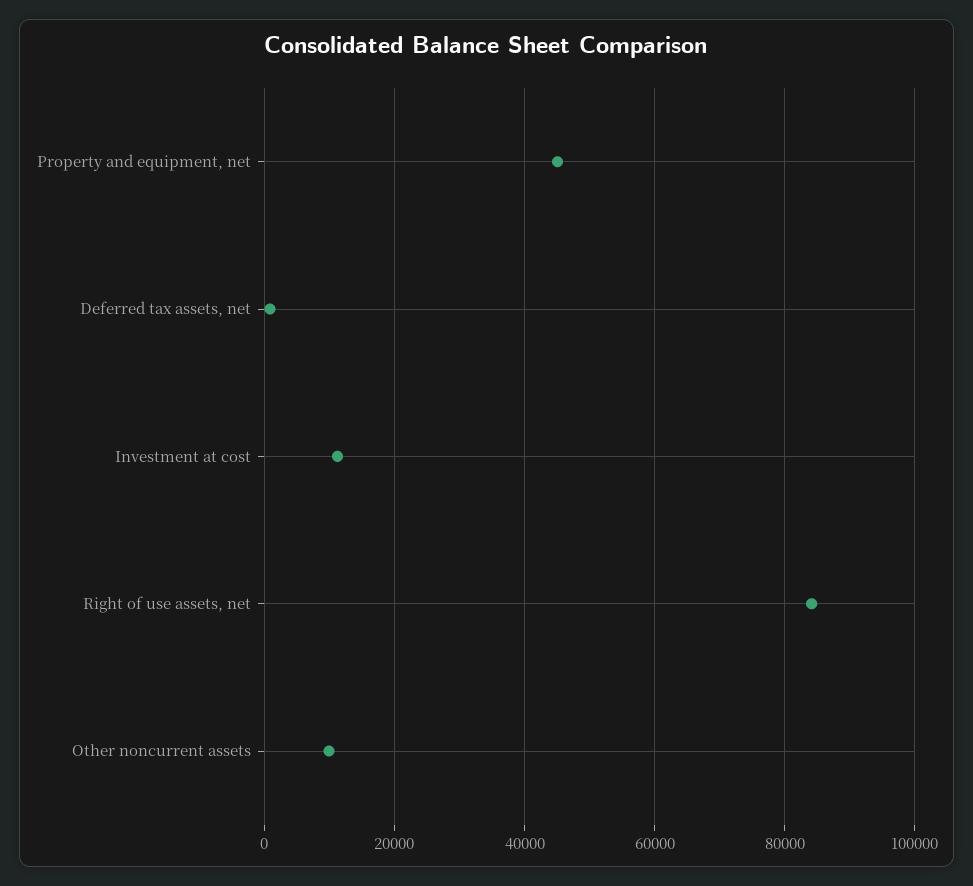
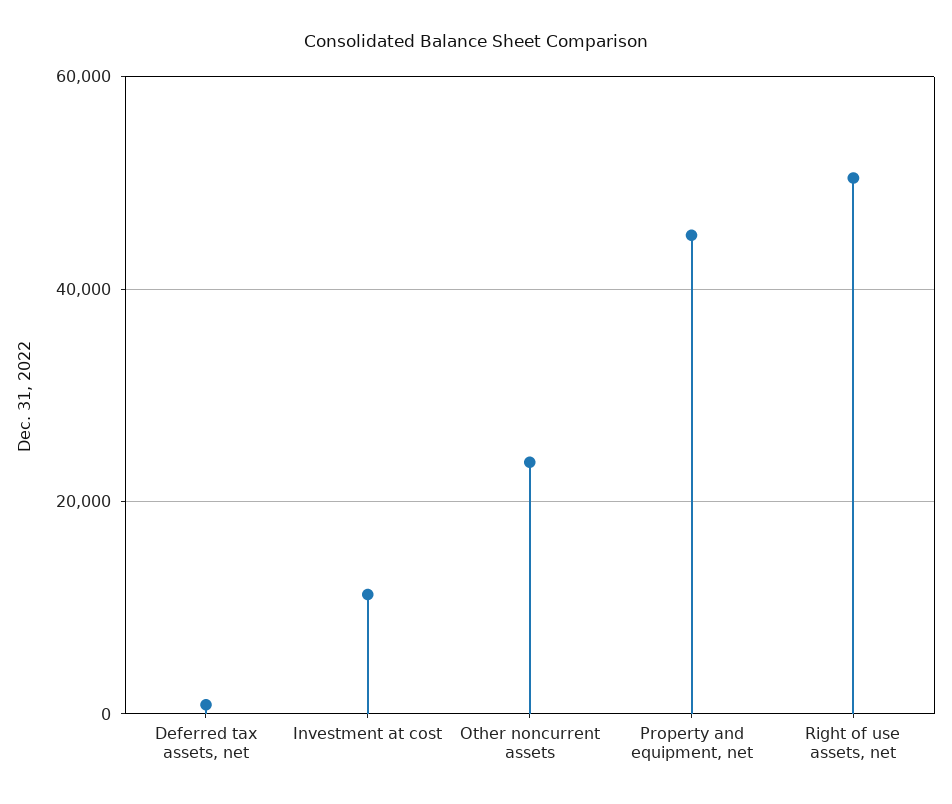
  {
    "Property and equipment, net": 46000,
    "Deferred tax assets, net": 0,
    "Investment at cost": 12000,
-   "Right of use assets, net": 84000,
+   "Right of use assets, net": 50000,
-   "Other noncurrent assets": 10000
+   "Other noncurrent assets": 24000
  }

